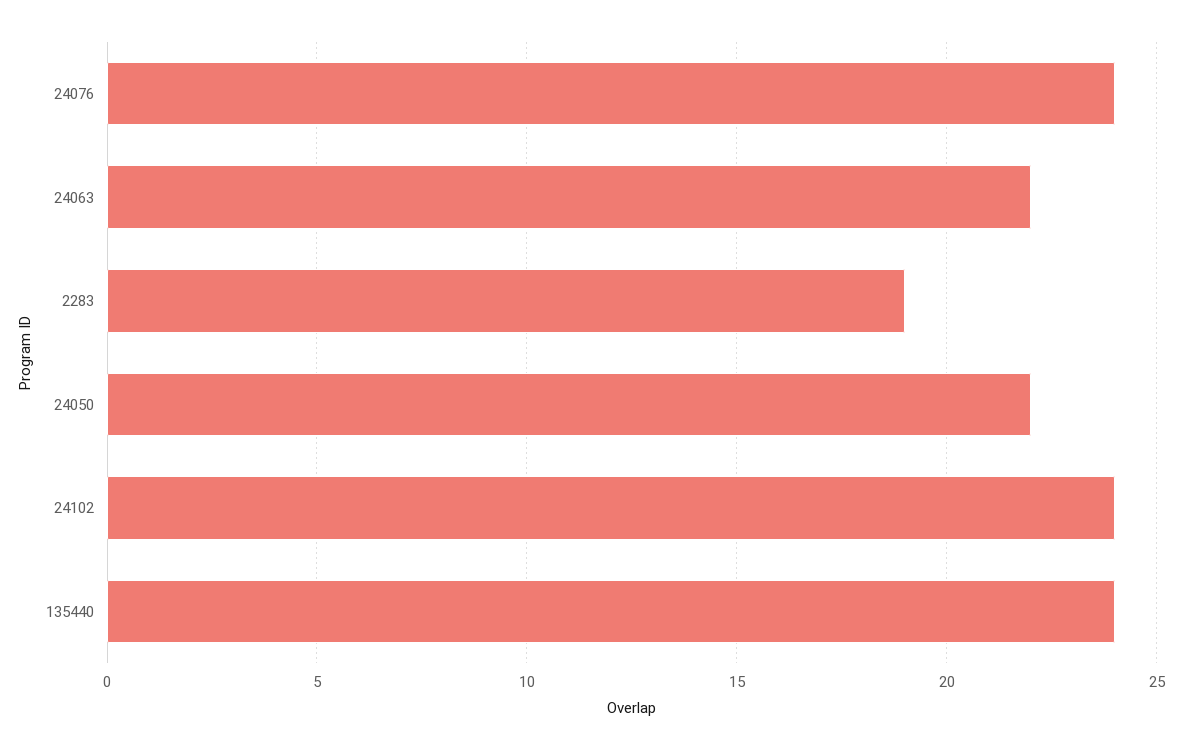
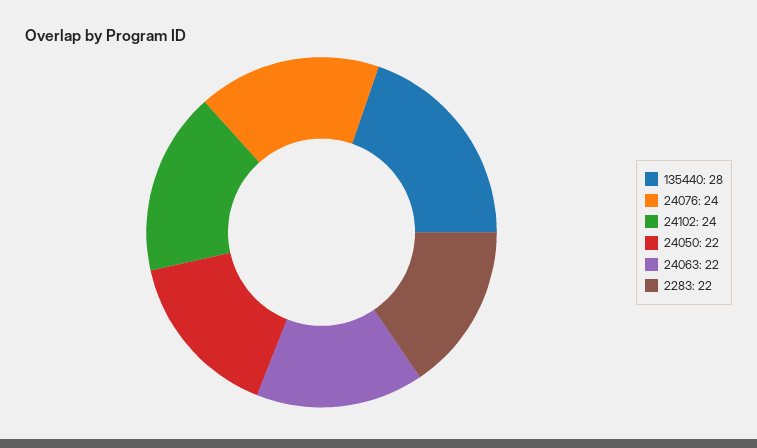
  {
    "24076": 24,
    "24063": 22,
-   "2283": 19,
+   "2283": 22,
    "24050": 22,
    "24102": 24,
-   "135440": 24
+   "135440": 28
  }

